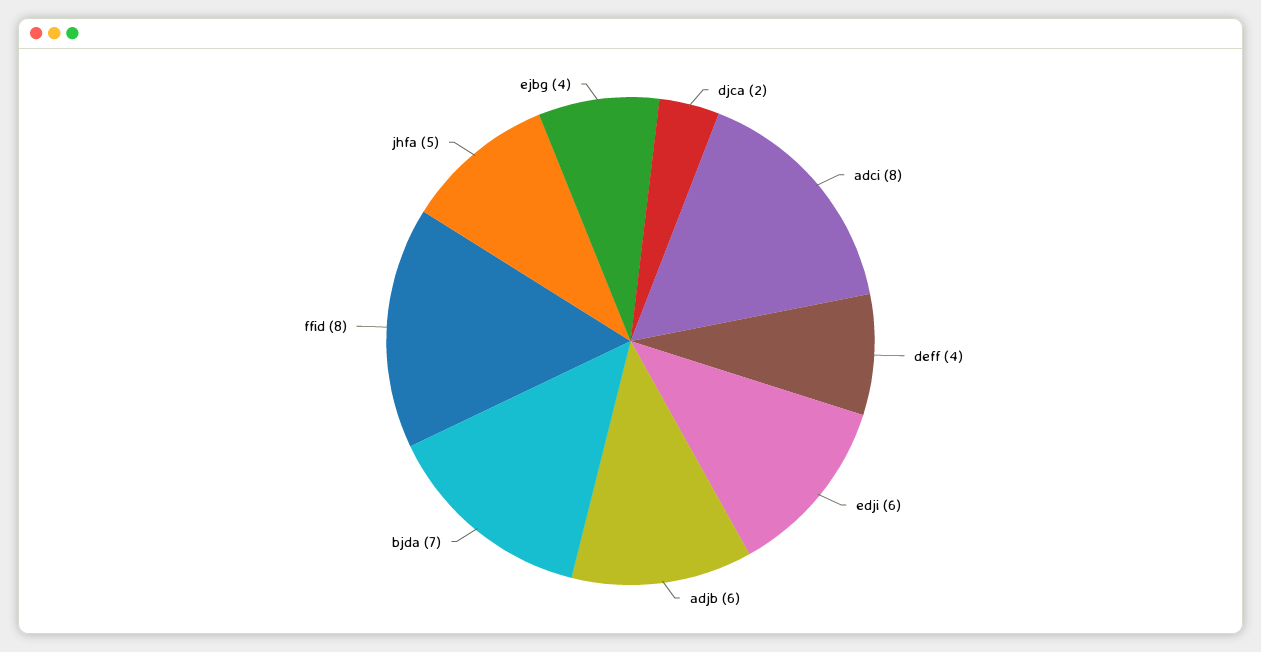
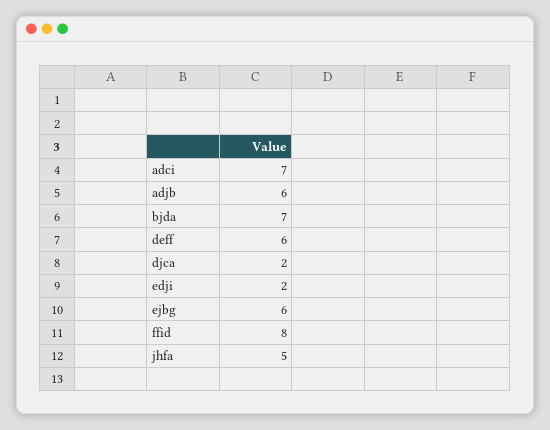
  {
    "djca": 2,
-   "adci": 8,
+   "adci": 7,
-   "deff": 4,
+   "deff": 6,
-   "edji": 6,
+   "edji": 2,
    "adjb": 6,
    "bjda": 7,
    "ffid": 8,
    "jhfa": 5,
-   "ejbg": 4
+   "ejbg": 6
  }

